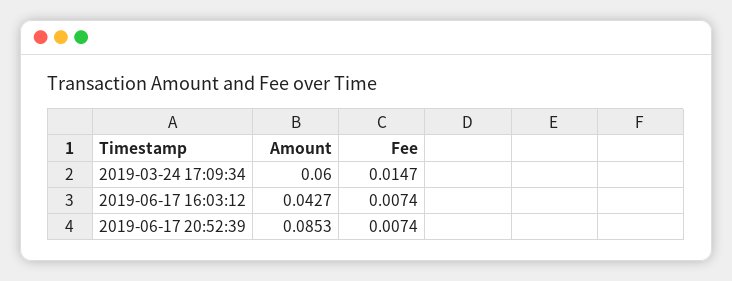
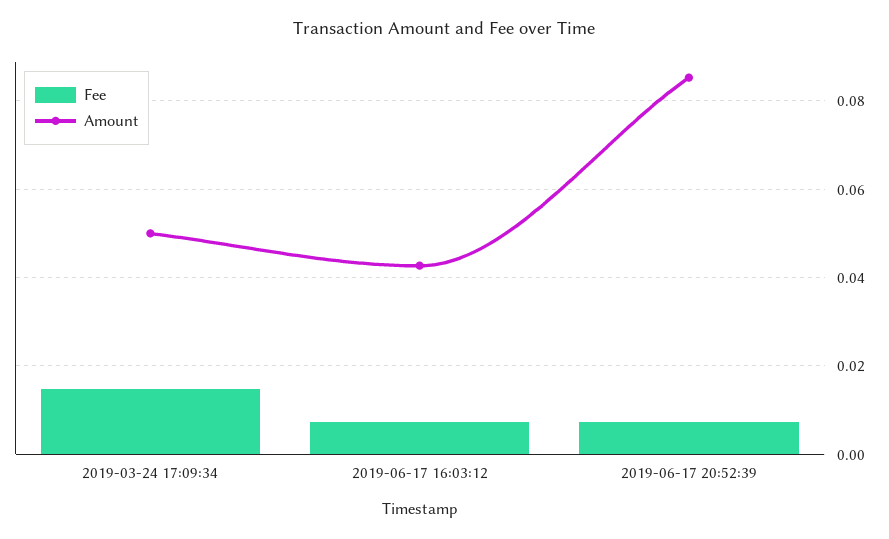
  {
    "Amount": {
-     "2019-03-24 17:09:34": 0.06,
+     "2019-03-24 17:09:34": 0.05,
      "2019-06-17 16:03:12": 0.0427,
      "2019-06-17 20:52:39": 0.0853
    },
    "Fee": {
      "2019-03-24 17:09:34": 0.0147,
      "2019-06-17 16:03:12": 0.0074,
      "2019-06-17 20:52:39": 0.0074
    }
  }

